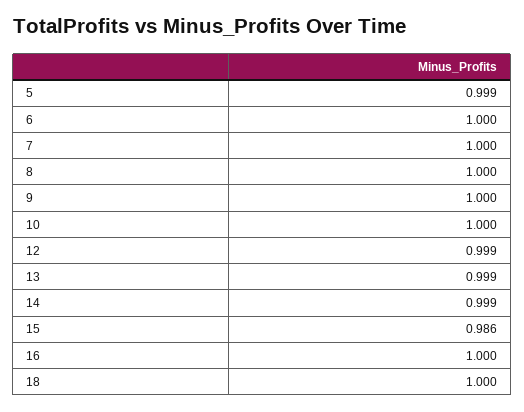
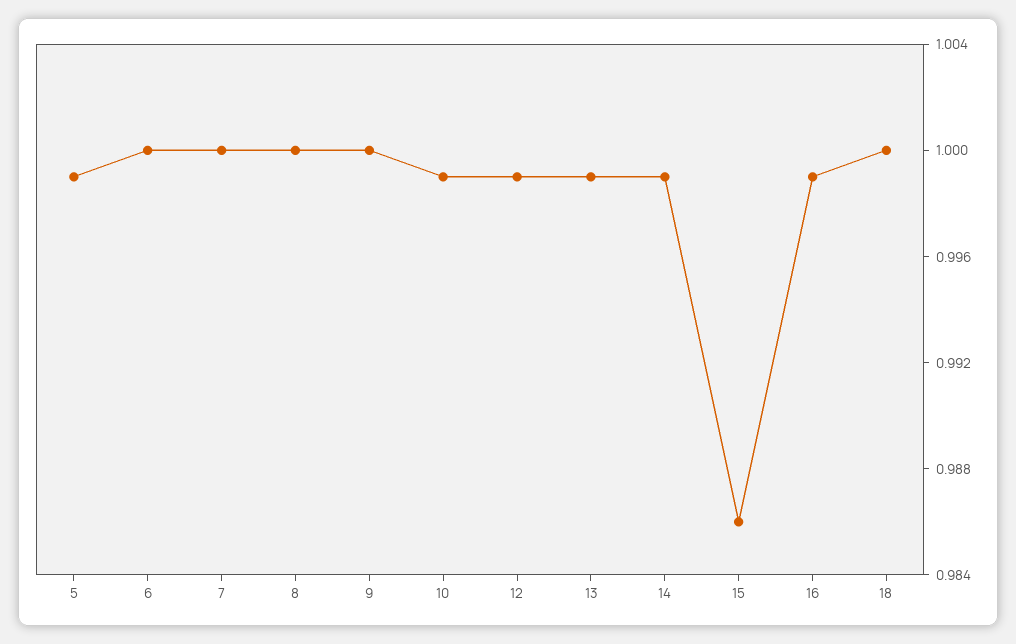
  {
    "5": 0.999,
    "6": 1,
    "7": 1,
    "8": 1,
    "9": 1,
-   "10": 1,
+   "10": 0.999,
    "12": 0.999,
    "13": 0.999,
    "14": 0.999,
    "15": 0.986,
-   "16": 1,
+   "16": 0.999,
    "18": 1
  }

